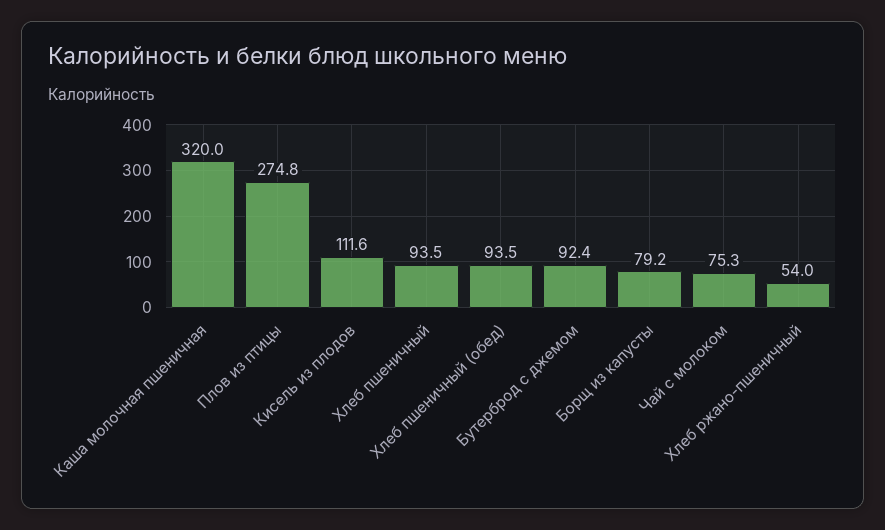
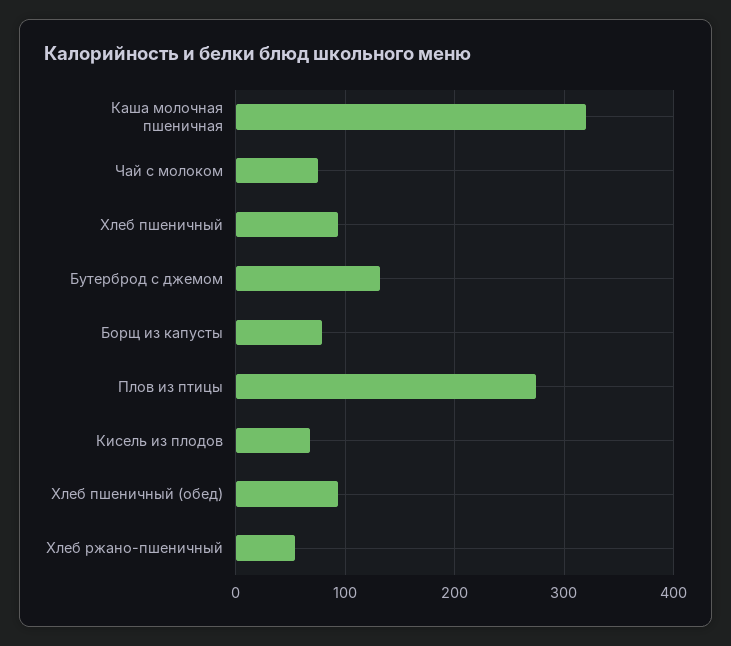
  {
    "Каша молочная пшеничная": 320,
    "Плов из птицы": 274.8,
-   "Кисель из плодов": 111.6,
+   "Кисель из плодов": 70,
    "Хлеб пшеничный": 93.5,
    "Хлеб пшеничный (обед)": 93.5,
-   "Бутерброд с джемом": 92.4,
+   "Бутерброд с джемом": 130,
    "Борщ из капусты": 79.2,
    "Чай с молоком": 75.3,
    "Хлеб ржано-пшеничный": 54
  }

